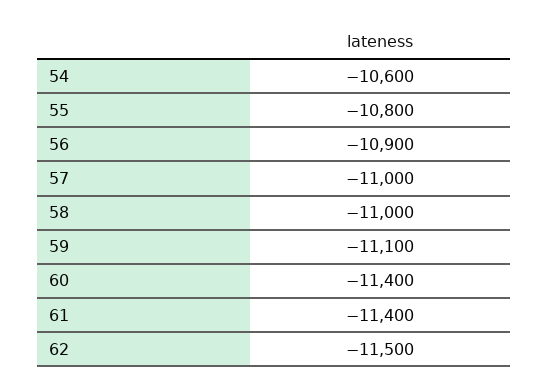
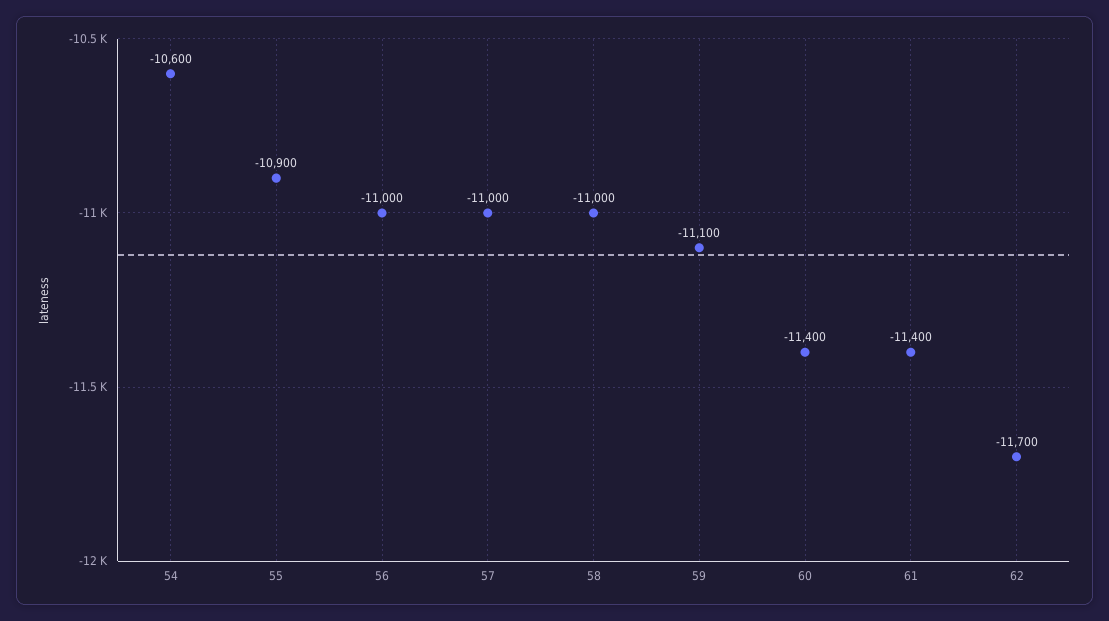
  {
    "54": -10600,
-   "55": -10800,
+   "55": -10900,
-   "56": -10900,
+   "56": -11000,
    "57": -11000,
    "58": -11000,
    "59": -11100,
    "60": -11400,
    "61": -11400,
-   "62": -11500
+   "62": -11700
  }

